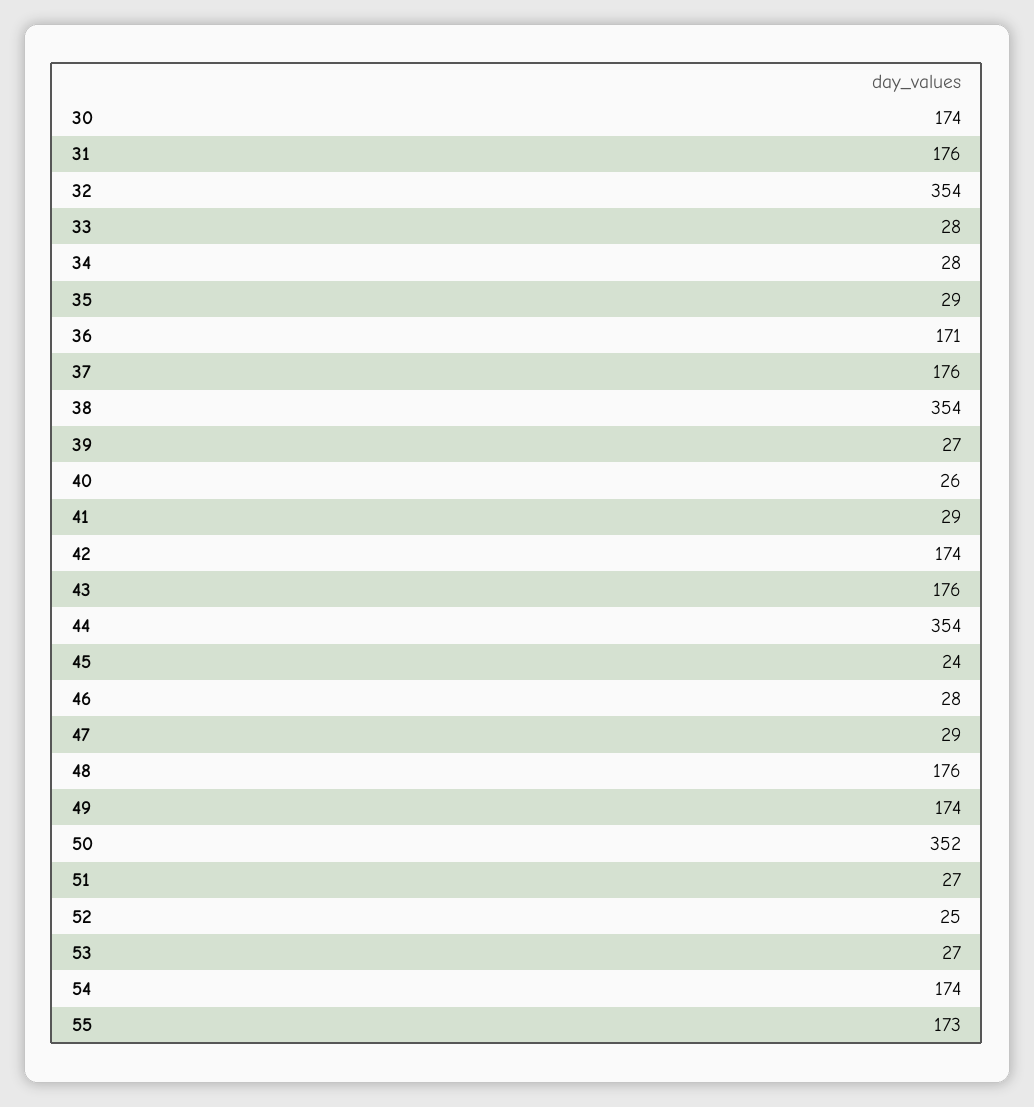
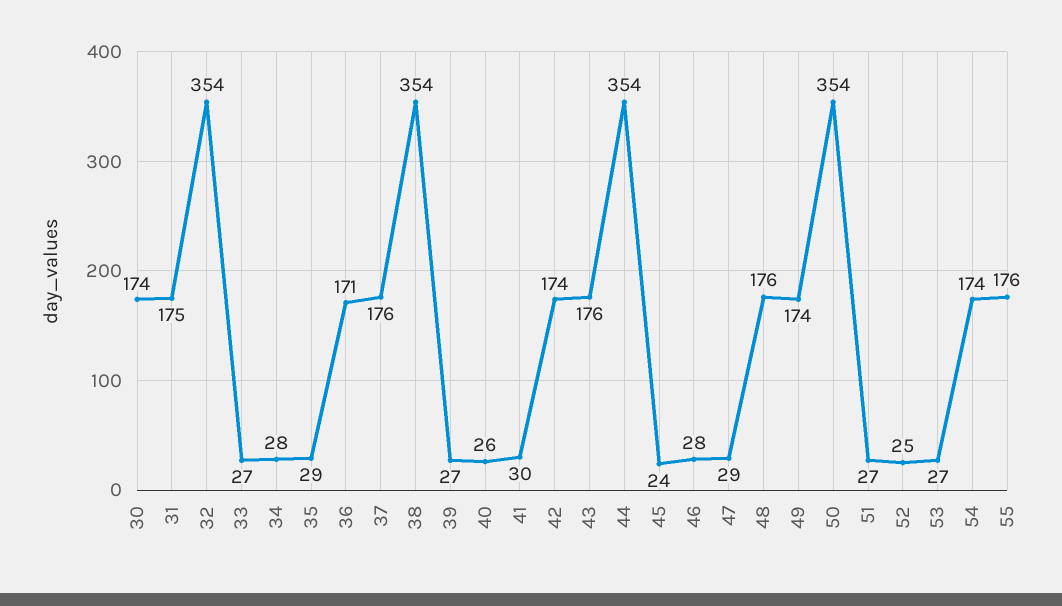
  {
    "30": 174,
-   "31": 176,
+   "31": 175,
    "32": 354,
-   "33": 28,
+   "33": 27,
    "34": 28,
    "35": 29,
    "36": 171,
    "37": 176,
    "38": 354,
    "39": 27,
    "40": 26,
-   "41": 29,
+   "41": 30,
    "42": 174,
    "43": 176,
    "44": 354,
    "45": 24,
    "46": 28,
    "47": 29,
    "48": 176,
    "49": 174,
-   "50": 352,
+   "50": 354,
    "51": 27,
    "52": 25,
    "53": 27,
    "54": 174,
-   "55": 173
+   "55": 176
  }

